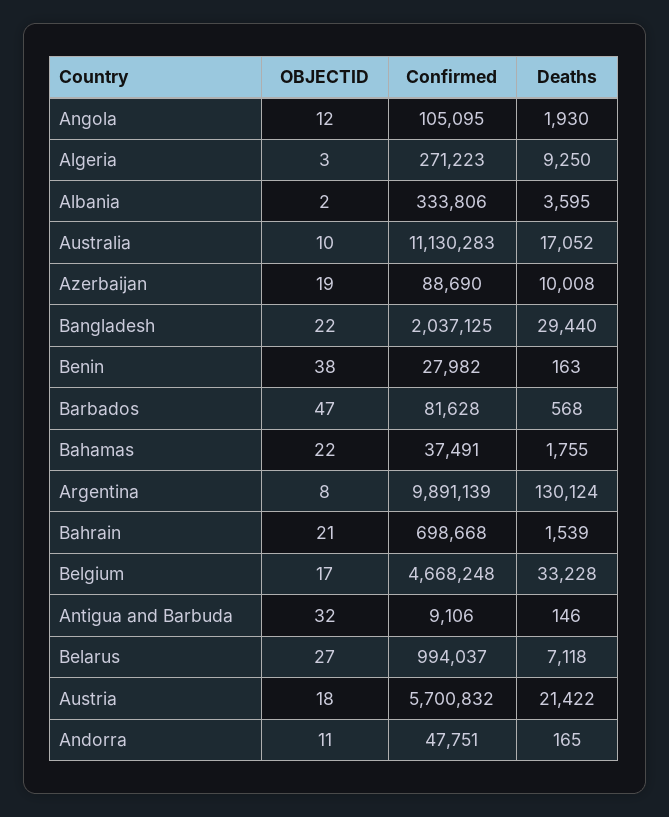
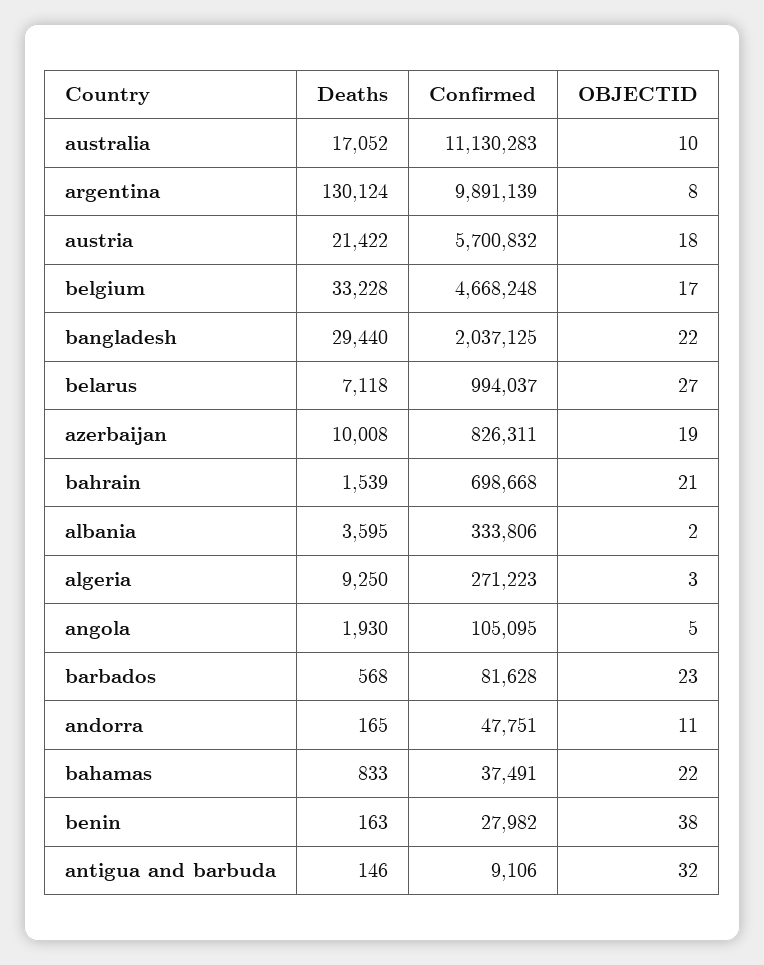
  {
    "OBJECTID": {
-     "Angola": 12,
+     "Angola": 5,
      "Algeria": 3,
      "Albania": 2,
      "Australia": 10,
      "Azerbaijan": 19,
      "Bangladesh": 22,
      "Benin": 38,
-     "Barbados": 47,
+     "Barbados": 23,
      "Bahamas": 22,
      "Argentina": 8,
      "Bahrain": 21,
      "Belgium": 17,
      "Antigua and Barbuda": 32,
      "Belarus": 27,
      "Austria": 18,
      "Andorra": 11
    },
    "Confirmed": {
      "Angola": 105095,
      "Algeria": 271223,
      "Albania": 333806,
      "Australia": 11130283,
-     "Azerbaijan": 88690,
+     "Azerbaijan": 826311,
      "Bangladesh": 2037125,
      "Benin": 27982,
      "Barbados": 81628,
      "Bahamas": 37491,
      "Argentina": 9891139,
      "Bahrain": 698668,
      "Belgium": 4668248,
      "Antigua and Barbuda": 9106,
      "Belarus": 994037,
      "Austria": 5700832,
      "Andorra": 47751
    },
    "Deaths": {
      "Angola": 1930,
      "Algeria": 9250,
      "Albania": 3595,
      "Australia": 17052,
      "Azerbaijan": 10008,
      "Bangladesh": 29440,
      "Benin": 163,
      "Barbados": 568,
-     "Bahamas": 1755,
+     "Bahamas": 833,
      "Argentina": 130124,
      "Bahrain": 1539,
      "Belgium": 33228,
      "Antigua and Barbuda": 146,
      "Belarus": 7118,
      "Austria": 21422,
      "Andorra": 165
    }
  }

